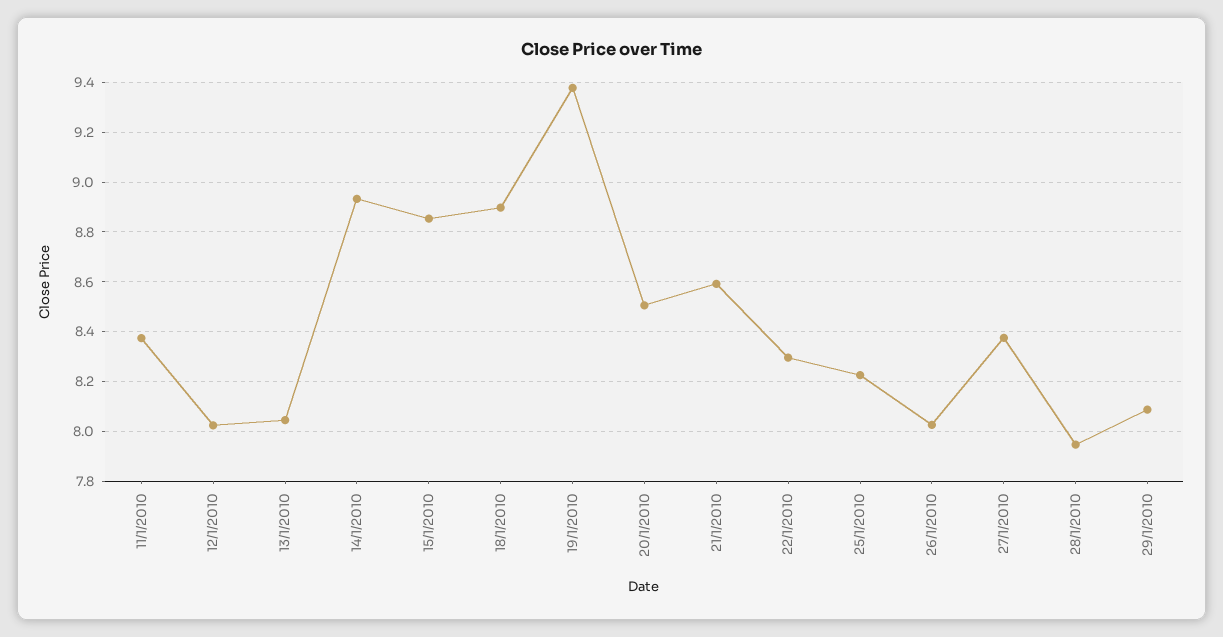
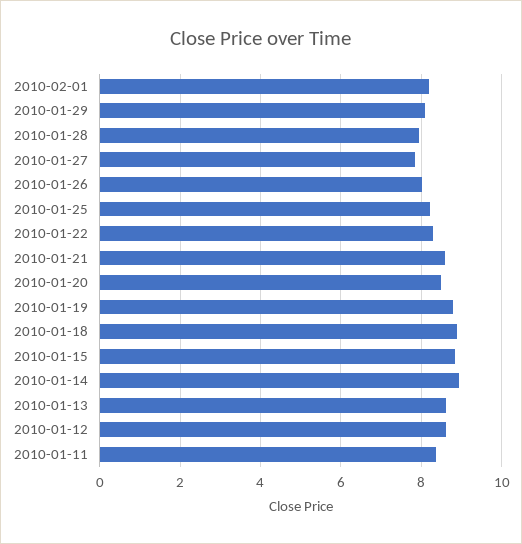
  {
    "11/1/2010": 8.375,
-   "12/1/2010": 8.025,
+   "12/1/2010": 8.6,
-   "13/1/2010": 8.05,
+   "13/1/2010": 8.6,
    "14/1/2010": 8.925,
    "15/1/2010": 8.85,
    "18/1/2010": 8.9,
-   "19/1/2010": 9.375,
+   "19/1/2010": 8.8,
    "20/1/2010": 8.5,
    "21/1/2010": 8.6,
    "22/1/2010": 8.3,
    "25/1/2010": 8.225,
    "26/1/2010": 8.025,
-   "27/1/2010": 8.375,
+   "27/1/2010": 7.8,
    "28/1/2010": 7.95,
-   "29/1/2010": 8.075
+   "29/1/2010": 8.075,
+   "2010-02-01": 8.2
  }

